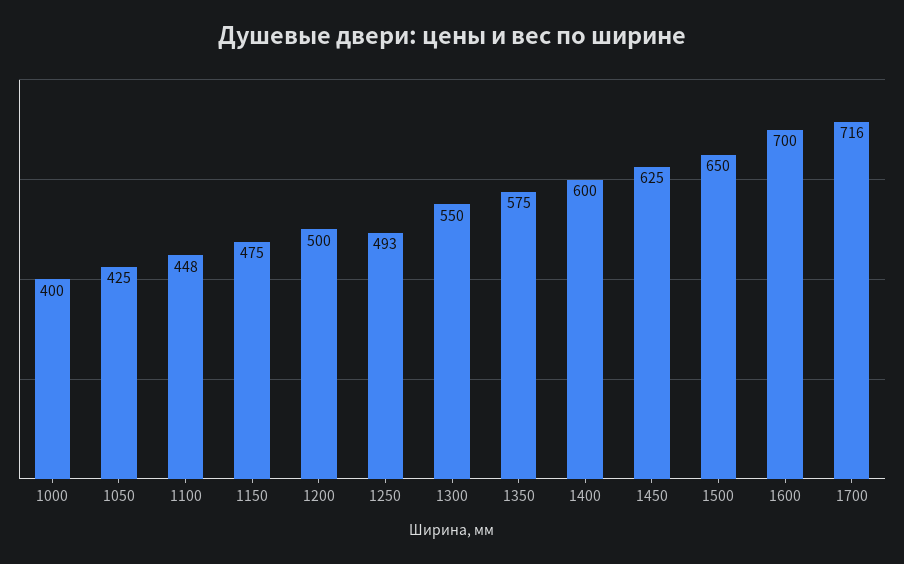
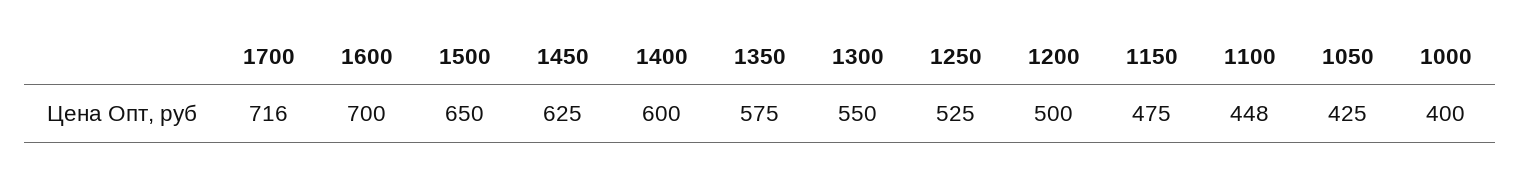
  {
    "1000": 400,
    "1050": 425,
    "1100": 448,
    "1150": 475,
    "1200": 500,
-   "1250": 493,
+   "1250": 525,
    "1300": 550,
    "1350": 575,
    "1400": 600,
    "1450": 625,
    "1500": 650,
    "1600": 700,
    "1700": 716
  }

